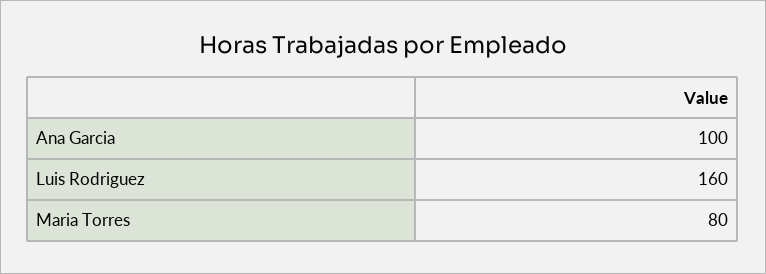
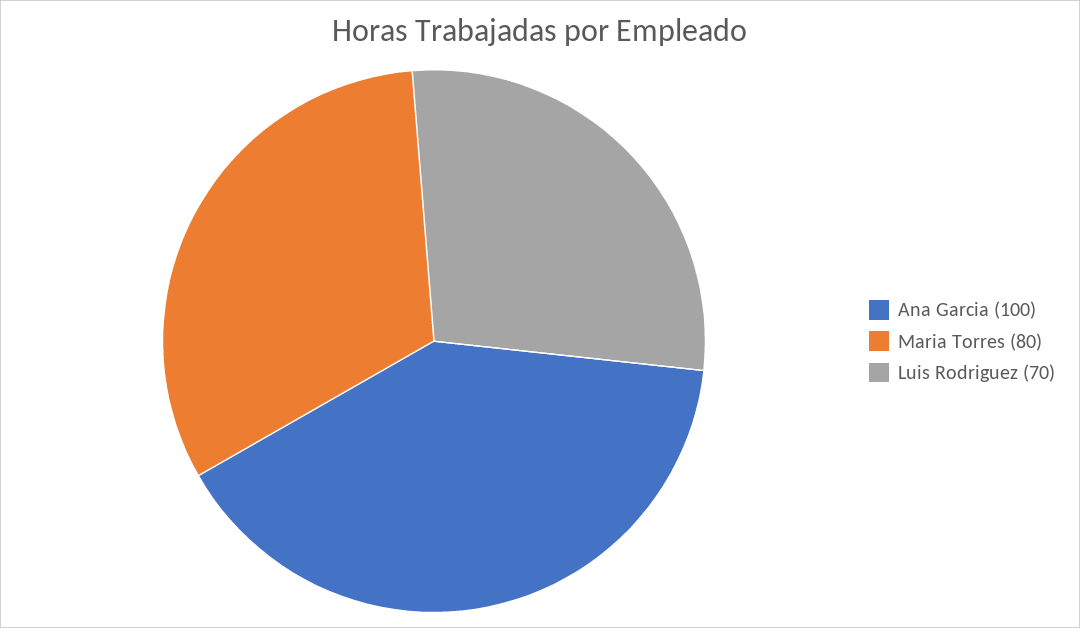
  {
    "Ana Garcia": 100,
-   "Luis Rodriguez": 160,
+   "Luis Rodriguez": 70,
    "Maria Torres": 80
  }

